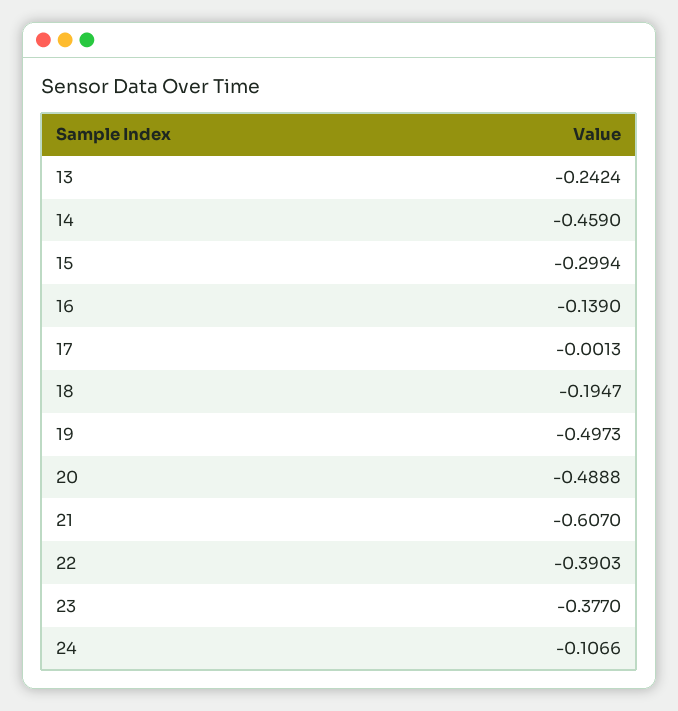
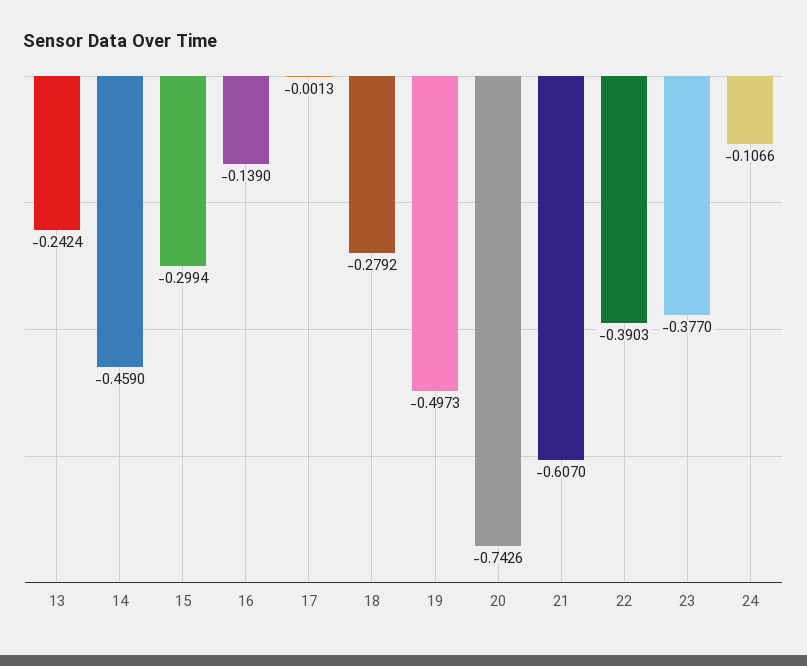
  {
    "13": -0.2424,
    "14": -0.459,
    "15": -0.2994,
    "16": -0.139,
    "17": -0.0013,
-   "18": -0.1947,
+   "18": -0.2792,
    "19": -0.4973,
-   "20": -0.4888,
+   "20": -0.7426,
    "21": -0.607,
    "22": -0.3903,
    "23": -0.377,
    "24": -0.1066
  }

